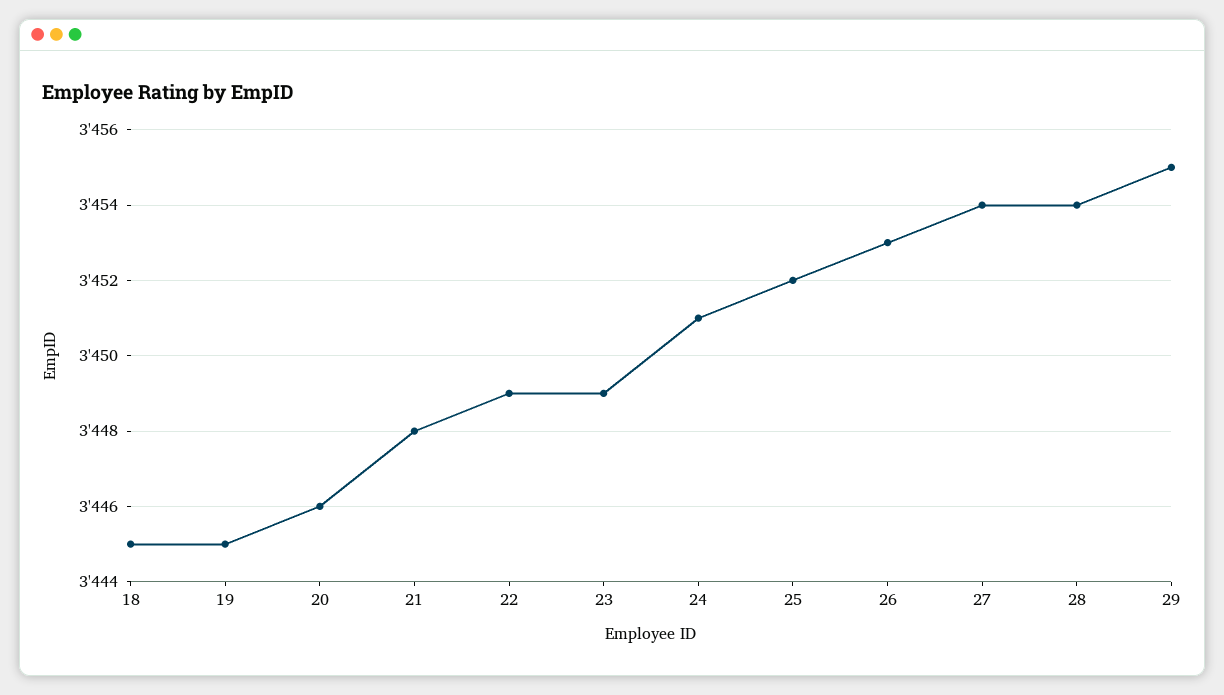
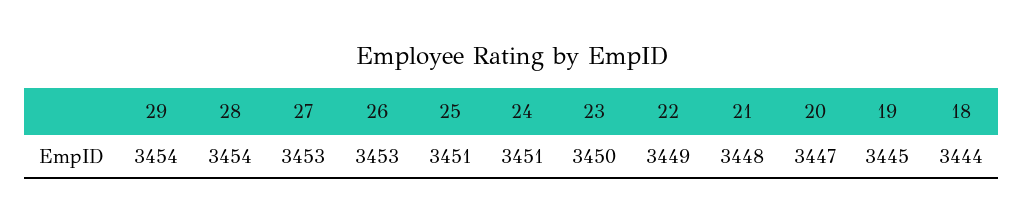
  {
-   "18": 3445,
+   "18": 3444,
    "19": 3445,
-   "20": 3446,
+   "20": 3447,
    "21": 3448,
    "22": 3449,
-   "23": 3449,
+   "23": 3450,
    "24": 3451,
-   "25": 3452,
+   "25": 3451,
    "26": 3453,
-   "27": 3454,
+   "27": 3453,
    "28": 3454,
-   "29": 3455
+   "29": 3454
  }

